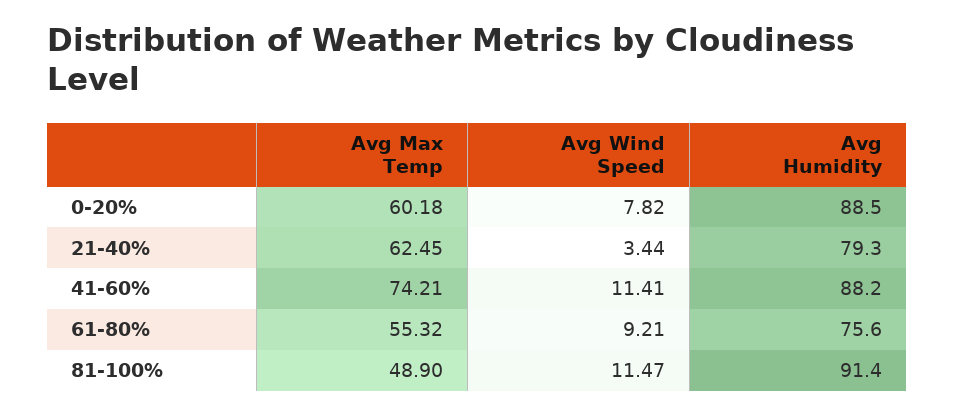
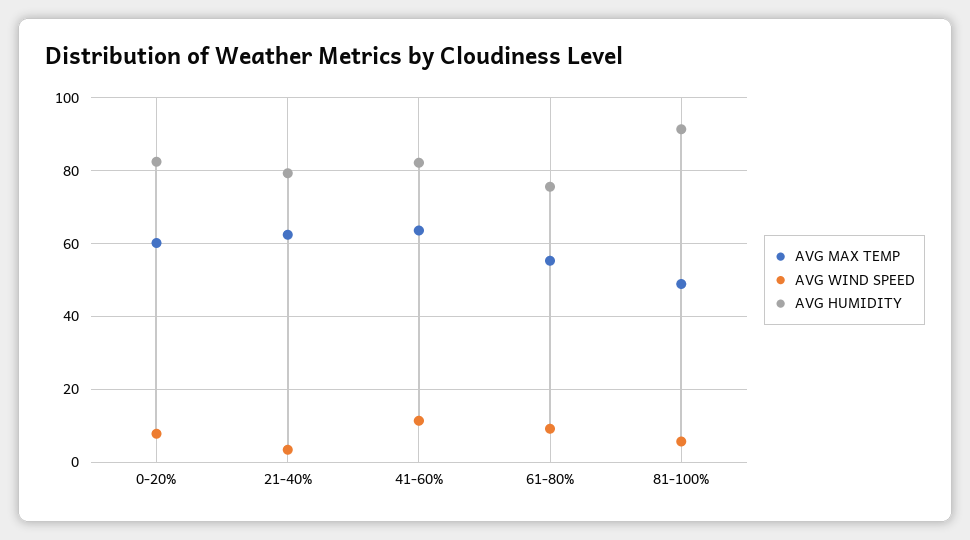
  {
    "Avg Max Temp": {
      "0-20%": 60.18,
      "21-40%": 62.45,
-     "41-60%": 74.21,
+     "41-60%": 64,
      "61-80%": 55.32,
      "81-100%": 48.9
    },
    "Avg Wind Speed": {
      "0-20%": 7.82,
      "21-40%": 3.44,
      "41-60%": 11.41,
      "61-80%": 9.21,
-     "81-100%": 11.47
+     "81-100%": 6
    },
    "Avg Humidity": {
-     "0-20%": 88.5,
+     "0-20%": 82,
      "21-40%": 79.3,
-     "41-60%": 88.2,
+     "41-60%": 82,
      "61-80%": 75.6,
      "81-100%": 91.4
    }
  }

